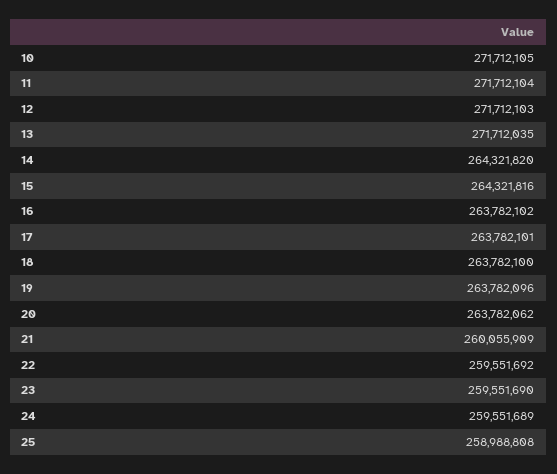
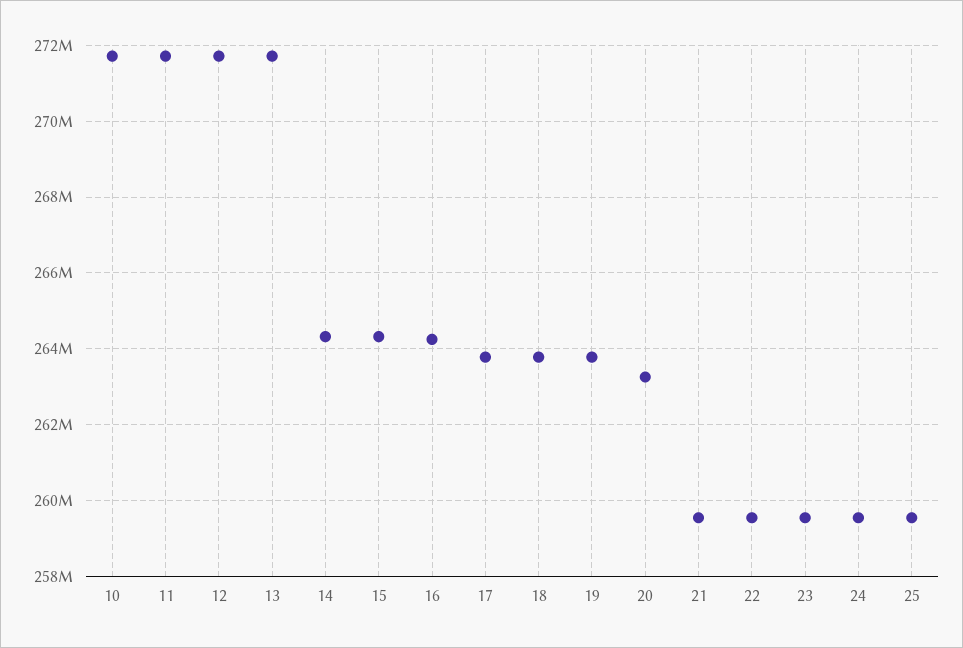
  {
    "10": 271712105,
    "11": 271712104,
    "12": 271712103,
    "13": 271712035,
    "14": 264321820,
    "15": 264321816,
-   "16": 263782102,
+   "16": 264200000,
    "17": 263782101,
    "18": 263782100,
    "19": 263782096,
-   "20": 263782062,
+   "20": 263200000,
-   "21": 260055909,
+   "21": 259600000,
    "22": 259551692,
    "23": 259551690,
    "24": 259551689,
-   "25": 258988808
+   "25": 259600000
  }

